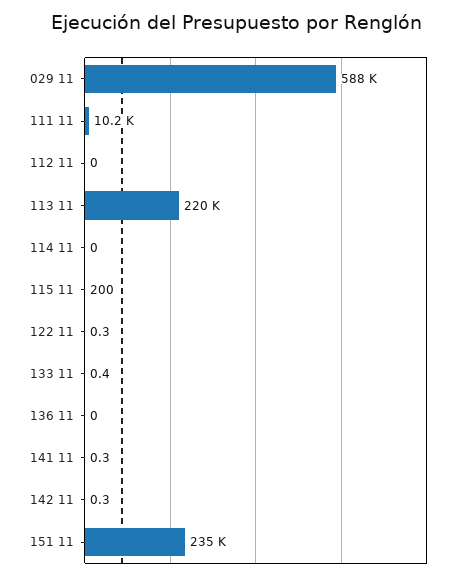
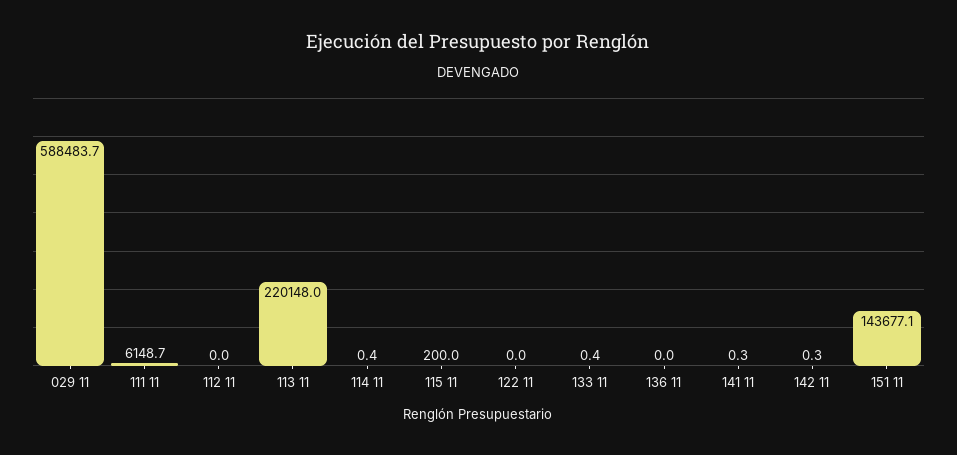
  {
    "029 11": 588483.7,
-   "111 11": 10200,
+   "111 11": 6148.7,
    "112 11": 0,
    "113 11": 220148,
-   "114 11": 0,
+   "114 11": 0.4,
    "115 11": 200,
-   "122 11": 0.3,
+   "122 11": 0,
    "133 11": 0.4,
    "136 11": 0,
    "141 11": 0.3,
    "142 11": 0.3,
-   "151 11": 235000
+   "151 11": 143677.1
  }

